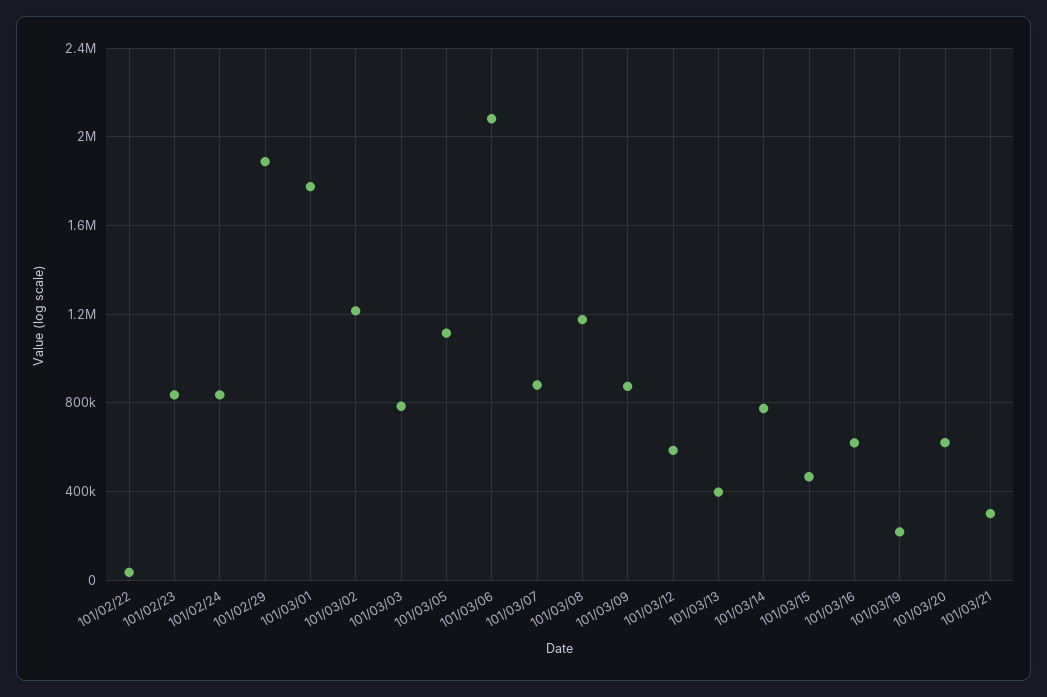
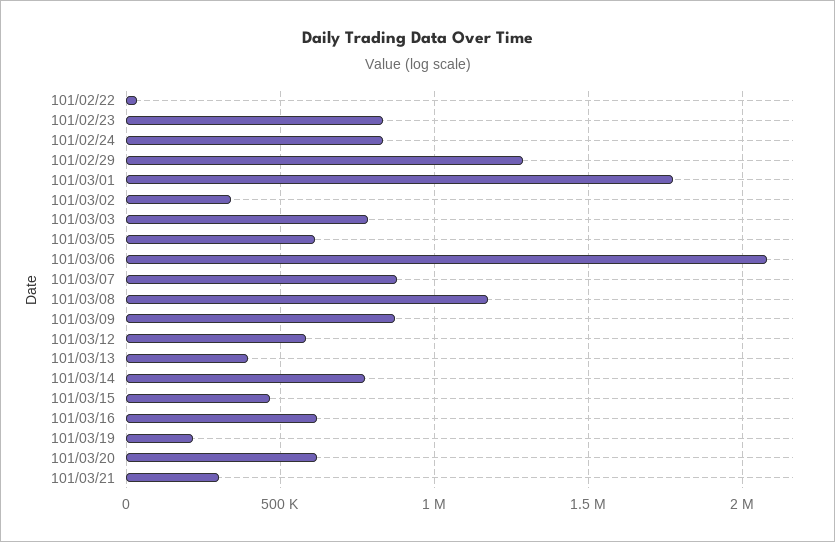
  {
    "101/02/22": 50000,
    "101/02/23": 850000,
    "101/02/24": 850000,
-   "101/02/29": 1900000,
+   "101/02/29": 1300000,
    "101/03/01": 1800000,
-   "101/03/02": 1200000,
+   "101/03/02": 350000,
    "101/03/03": 800000,
-   "101/03/05": 1100000,
+   "101/03/05": 600000,
    "101/03/06": 2100000,
    "101/03/07": 900000,
    "101/03/08": 1200000,
    "101/03/09": 850000,
    "101/03/12": 600000,
    "101/03/13": 400000,
    "101/03/14": 750000,
    "101/03/15": 450000,
    "101/03/16": 600000,
    "101/03/19": 200000,
    "101/03/20": 600000,
    "101/03/21": 300000
  }

